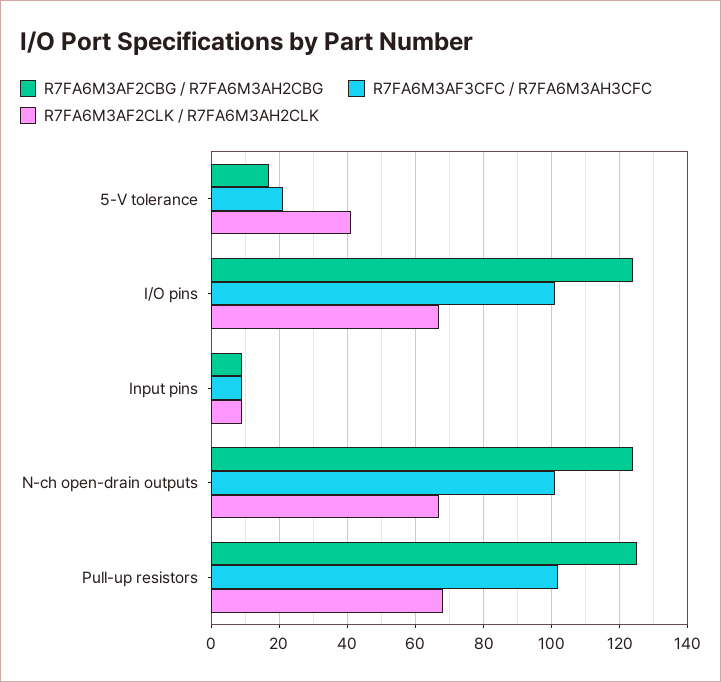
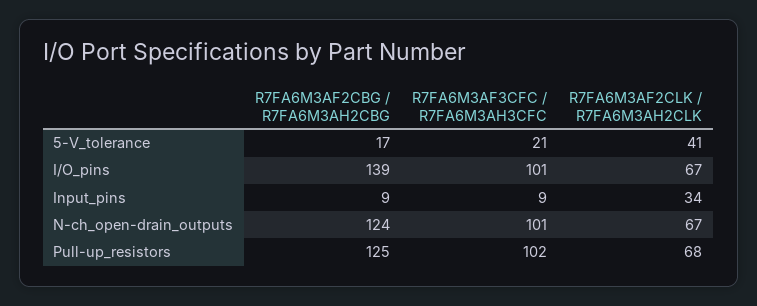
  {
    "R7FA6M3AF2CBG / R7FA6M3AH2CBG": {
      "5-V tolerance": 17,
-     "I/O pins": 125,
+     "I/O pins": 139,
      "Input pins": 9,
      "N-ch open-drain outputs": 124,
      "Pull-up resistors": 125
    },
    "R7FA6M3AF3CFC / R7FA6M3AH3CFC": {
      "5-V tolerance": 21,
      "I/O pins": 101,
      "Input pins": 9,
      "N-ch open-drain outputs": 101,
      "Pull-up resistors": 102
    },
    "R7FA6M3AF2CLK / R7FA6M3AH2CLK": {
      "5-V tolerance": 41,
      "I/O pins": 67,
-     "Input pins": 10,
+     "Input pins": 34,
      "N-ch open-drain outputs": 67,
      "Pull-up resistors": 68
    }
  }

